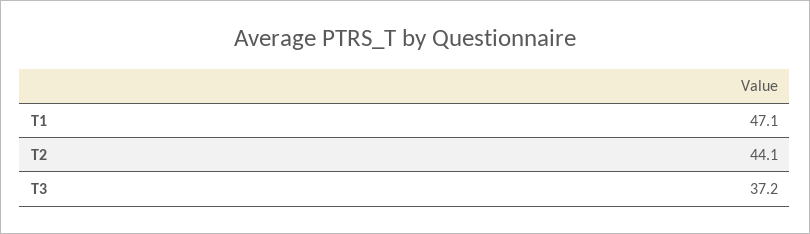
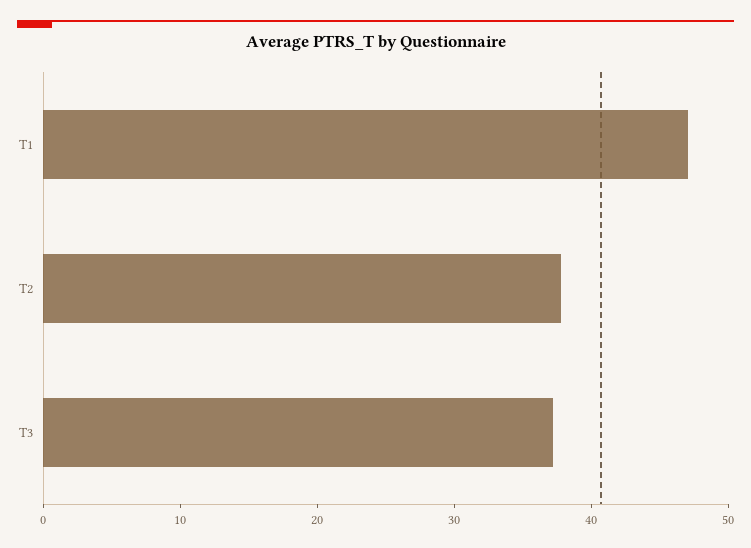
  {
    "T1": 47.1,
-   "T2": 44.1,
+   "T2": 38,
    "T3": 37.2
  }

